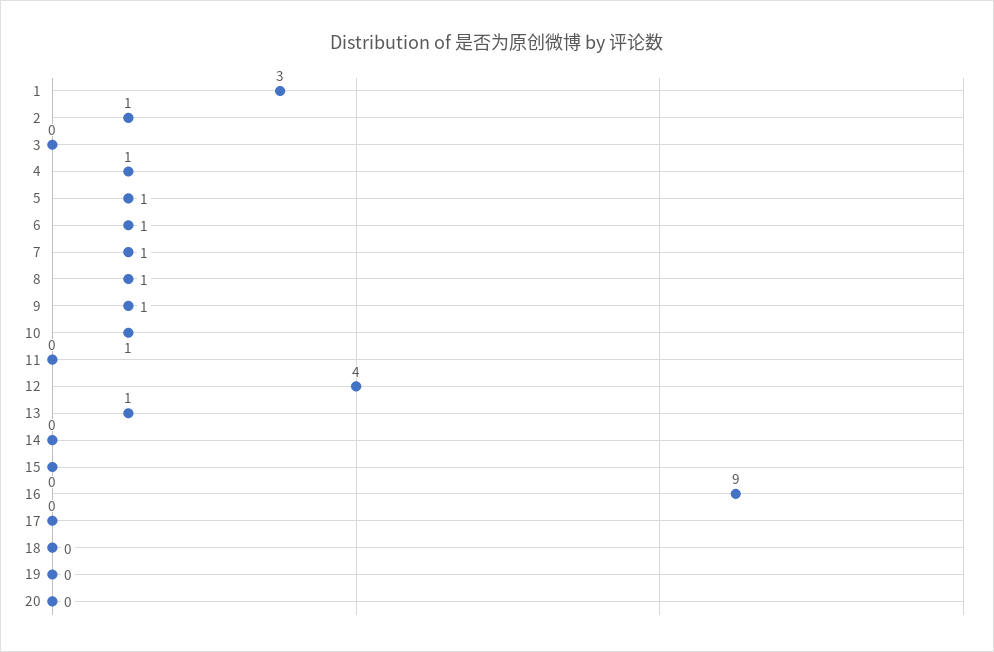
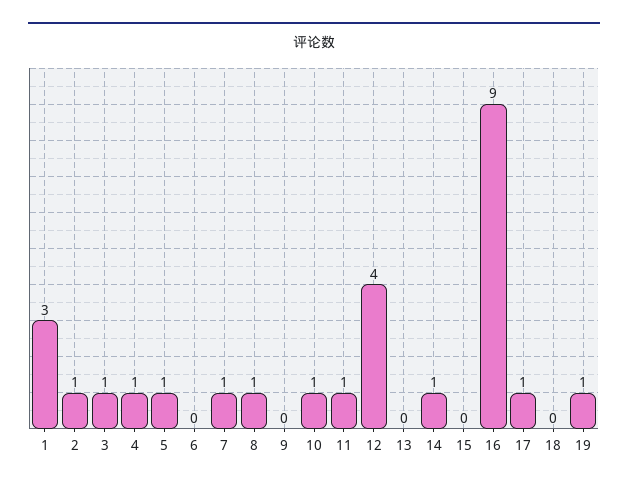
  {
    "1": 3,
    "2": 1,
-   "3": 0,
+   "3": 1,
    "4": 1,
    "5": 1,
-   "6": 1,
+   "6": 0,
    "7": 1,
    "8": 1,
-   "9": 1,
+   "9": 0,
    "10": 1,
-   "11": 0,
+   "11": 1,
    "12": 4,
-   "13": 1,
+   "13": 0,
-   "14": 0,
+   "14": 1,
    "15": 0,
    "16": 9,
-   "17": 0,
+   "17": 1,
    "18": 0,
-   "19": 0,
+   "19": 1
-   "20": 0
  }

